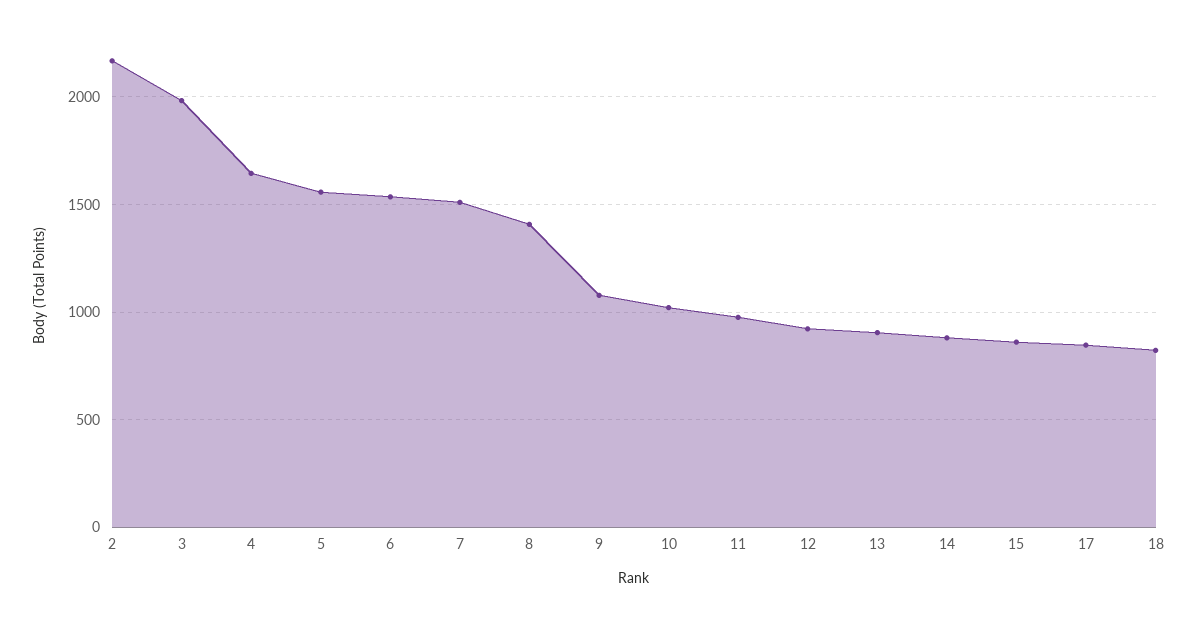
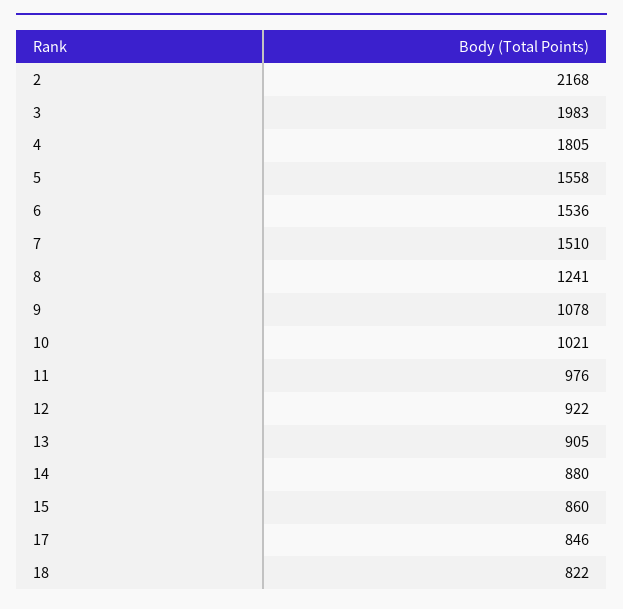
  {
    "2": 2168,
    "3": 1983,
-   "4": 1650,
+   "4": 1805,
    "5": 1558,
    "6": 1536,
    "7": 1510,
-   "8": 1400,
+   "8": 1241,
    "9": 1078,
    "10": 1021,
    "11": 976,
    "12": 922,
    "13": 905,
    "14": 880,
    "15": 860,
    "17": 846,
    "18": 822
  }

